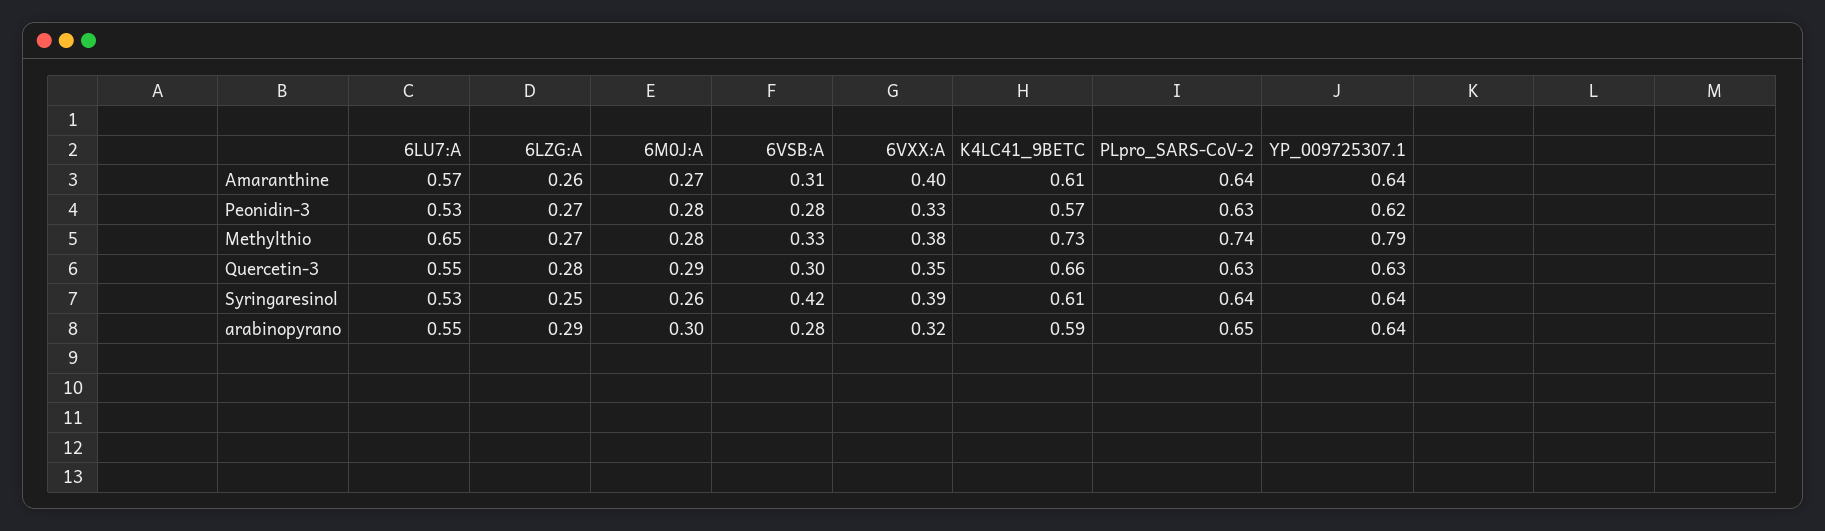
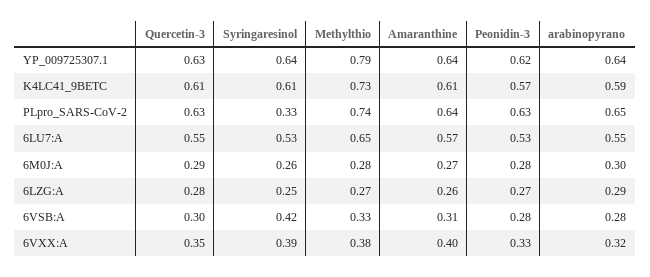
  {
    "6LU7:A": {
      "Amaranthine": 0.57,
      "Peonidin-3": 0.53,
      "Methylthio": 0.65,
      "Quercetin-3": 0.55,
      "Syringaresinol": 0.53,
      "arabinopyrano": 0.55
    },
    "6LZG:A": {
      "Amaranthine": 0.26,
      "Peonidin-3": 0.27,
      "Methylthio": 0.27,
      "Quercetin-3": 0.28,
      "Syringaresinol": 0.25,
      "arabinopyrano": 0.29
    },
    "6M0J:A": {
      "Amaranthine": 0.27,
      "Peonidin-3": 0.28,
      "Methylthio": 0.28,
      "Quercetin-3": 0.29,
      "Syringaresinol": 0.26,
      "arabinopyrano": 0.3
    },
    "6VSB:A": {
      "Amaranthine": 0.31,
      "Peonidin-3": 0.28,
      "Methylthio": 0.33,
      "Quercetin-3": 0.3,
      "Syringaresinol": 0.42,
      "arabinopyrano": 0.28
    },
    "6VXX:A": {
      "Amaranthine": 0.4,
      "Peonidin-3": 0.33,
      "Methylthio": 0.38,
      "Quercetin-3": 0.35,
      "Syringaresinol": 0.39,
      "arabinopyrano": 0.32
    },
    "K4LC41_9BETC": {
      "Amaranthine": 0.61,
      "Peonidin-3": 0.57,
      "Methylthio": 0.73,
-     "Quercetin-3": 0.66,
+     "Quercetin-3": 0.61,
      "Syringaresinol": 0.61,
      "arabinopyrano": 0.59
    },
    "PLpro_SARS-CoV-2": {
      "Amaranthine": 0.64,
      "Peonidin-3": 0.63,
      "Methylthio": 0.74,
      "Quercetin-3": 0.63,
-     "Syringaresinol": 0.64,
+     "Syringaresinol": 0.33,
      "arabinopyrano": 0.65
    },
    "YP_009725307.1": {
      "Amaranthine": 0.64,
      "Peonidin-3": 0.62,
      "Methylthio": 0.79,
      "Quercetin-3": 0.63,
      "Syringaresinol": 0.64,
      "arabinopyrano": 0.64
    }
  }

